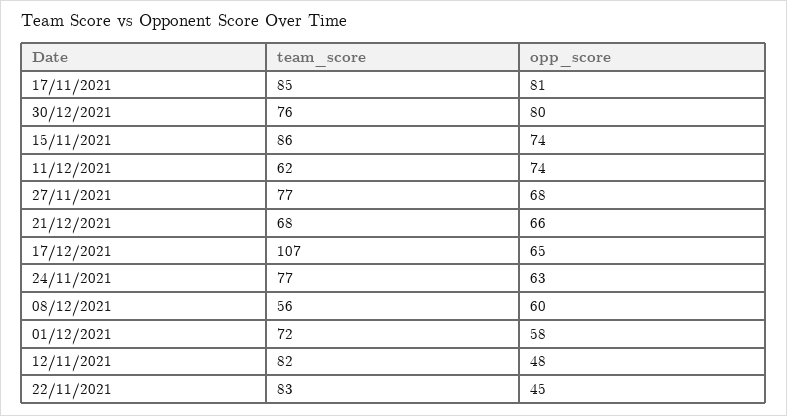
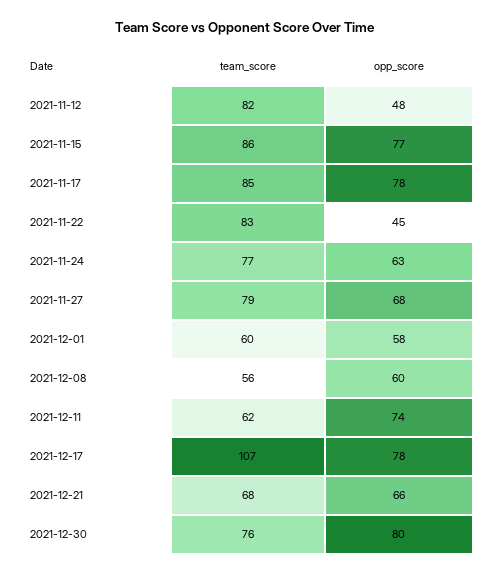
  {
    "team_score": {
      "17/11/2021": 85,
      "30/12/2021": 76,
      "15/11/2021": 86,
      "11/12/2021": 62,
-     "27/11/2021": 77,
+     "27/11/2021": 79,
      "21/12/2021": 68,
      "17/12/2021": 107,
      "24/11/2021": 77,
      "08/12/2021": 56,
-     "01/12/2021": 72,
+     "01/12/2021": 60,
      "12/11/2021": 82,
      "22/11/2021": 83
    },
    "opp_score": {
-     "17/11/2021": 81,
+     "17/11/2021": 78,
      "30/12/2021": 80,
-     "15/11/2021": 74,
+     "15/11/2021": 77,
      "11/12/2021": 74,
      "27/11/2021": 68,
      "21/12/2021": 66,
-     "17/12/2021": 65,
+     "17/12/2021": 78,
      "24/11/2021": 63,
      "08/12/2021": 60,
      "01/12/2021": 58,
      "12/11/2021": 48,
      "22/11/2021": 45
    }
  }

